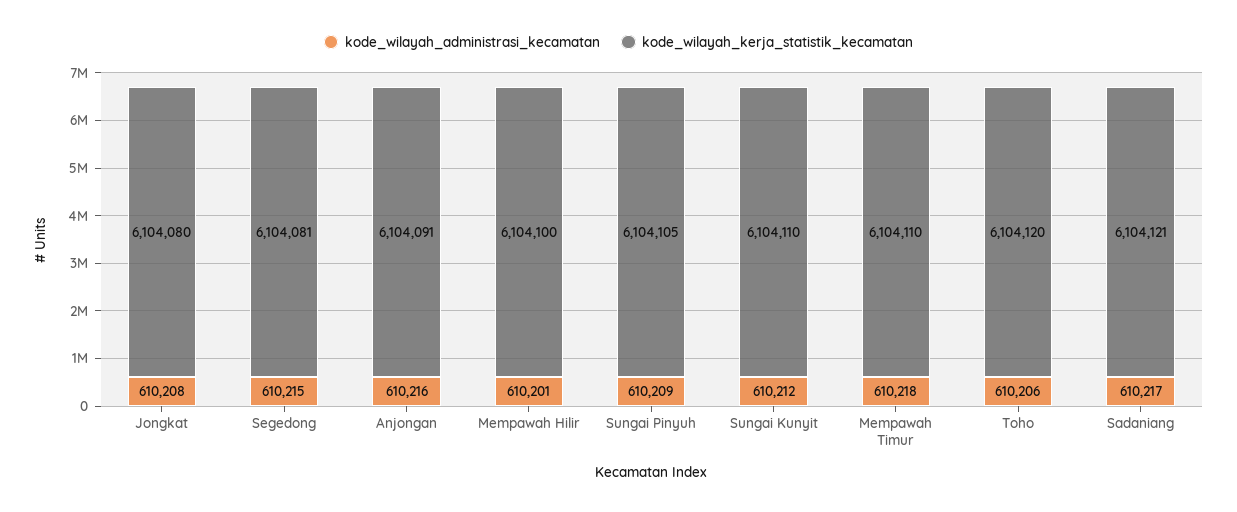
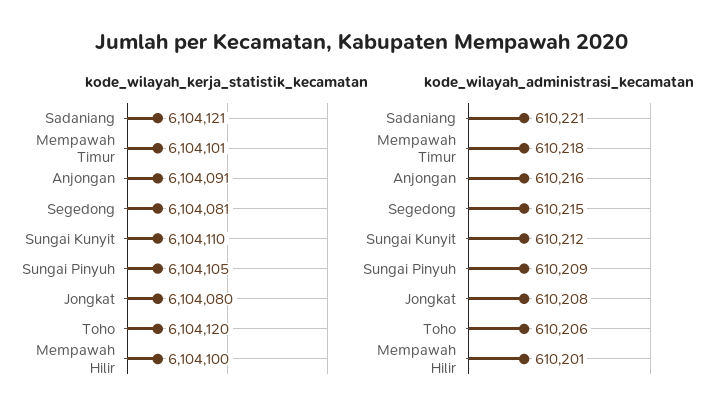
  {
    "kode_wilayah_administrasi_kecamatan": {
      "Jongkat": 610208,
      "Segedong": 610215,
      "Anjongan": 610216,
      "Mempawah Hilir": 610201,
      "Sungai Pinyuh": 610209,
      "Sungai Kunyit": 610212,
      "Mempawah Timur": 610218,
      "Toho": 610206,
-     "Sadaniang": 610217
+     "Sadaniang": 610221
    },
    "kode_wilayah_kerja_statistik_kecamatan": {
      "Jongkat": 6104080,
      "Segedong": 6104081,
      "Anjongan": 6104091,
      "Mempawah Hilir": 6104100,
      "Sungai Pinyuh": 6104105,
      "Sungai Kunyit": 6104110,
-     "Mempawah Timur": 6104110,
+     "Mempawah Timur": 6104101,
      "Toho": 6104120,
      "Sadaniang": 6104121
    }
  }

